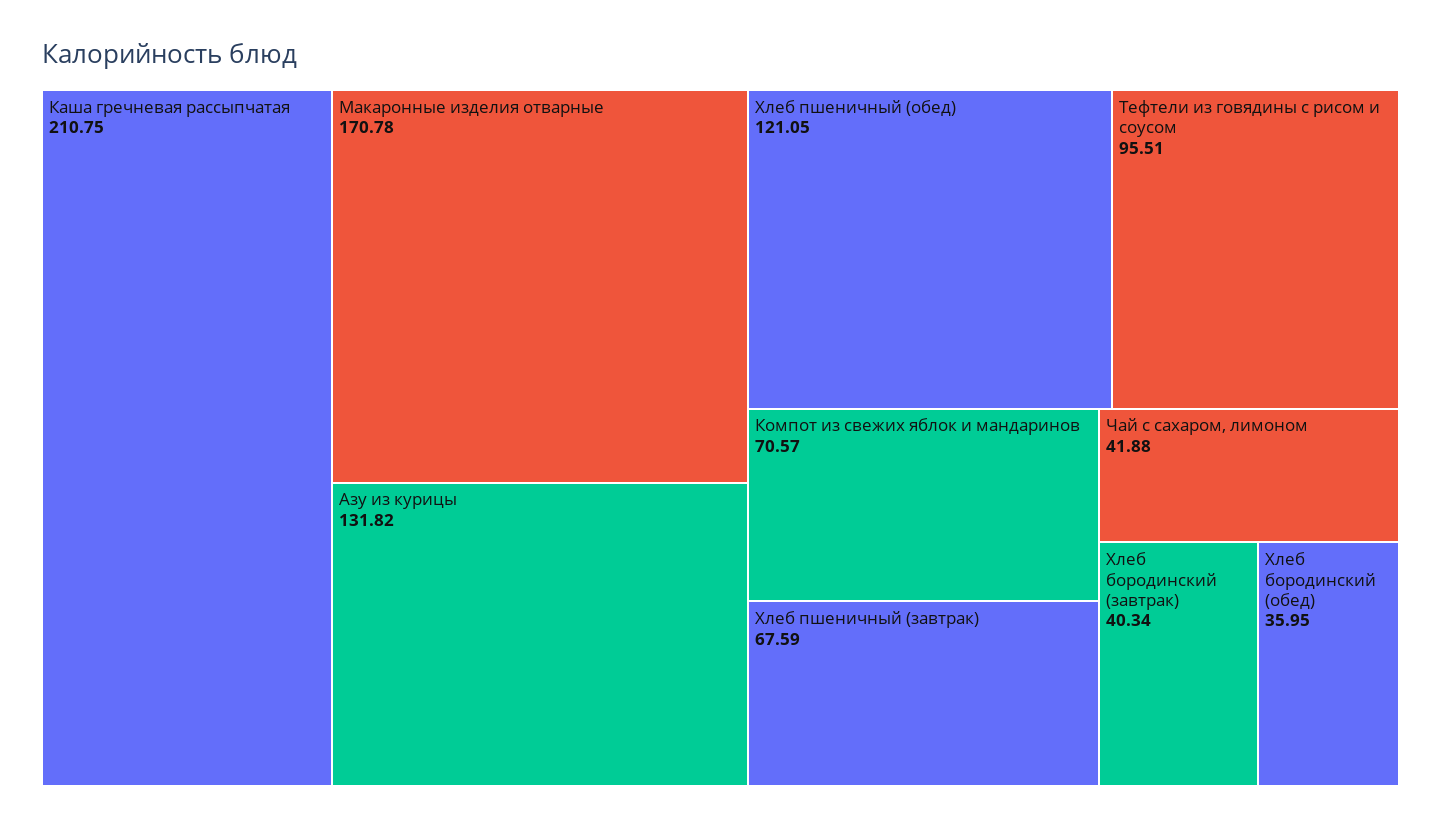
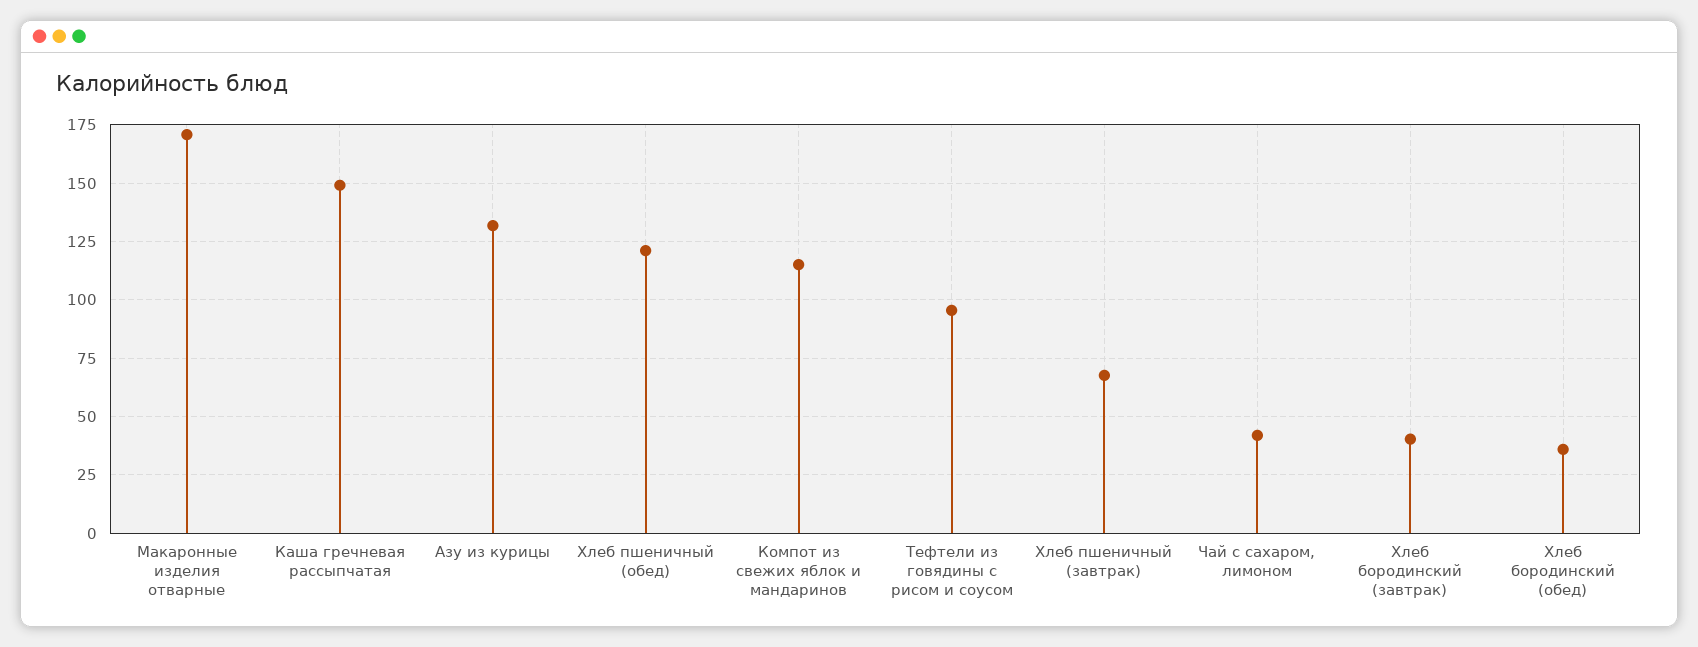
  {
-   "Каша гречневая рассыпчатая": 210.75,
+   "Каша гречневая рассыпчатая": 150,
    "Макаронные изделия отварные": 170.78,
    "Азу из курицы": 131.82,
    "Хлеб пшеничный (обед)": 121.05,
    "Тефтели из говядины с рисом и соусом": 95.51,
-   "Компот из свежих яблок и мандаринов": 70.57,
+   "Компот из свежих яблок и мандаринов": 115,
    "Хлеб пшеничный (завтрак)": 67.59,
    "Чай с сахаром, лимоном": 41.88,
    "Хлеб бородинский (завтрак)": 40.34,
    "Хлеб бородинский (обед)": 35.95
  }

